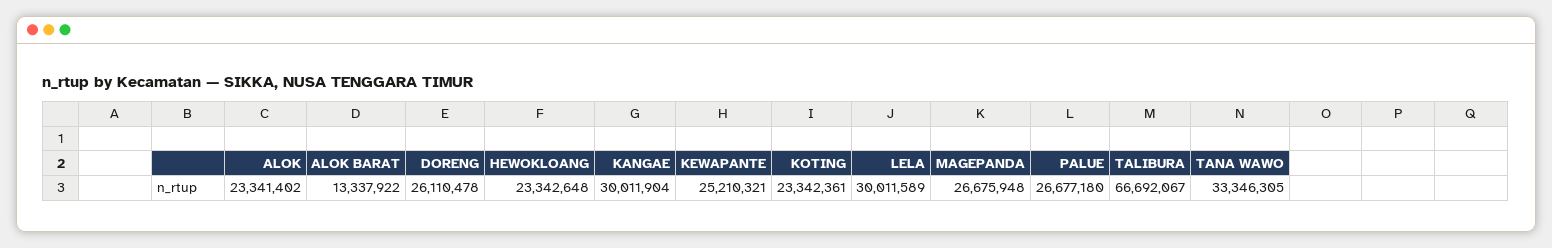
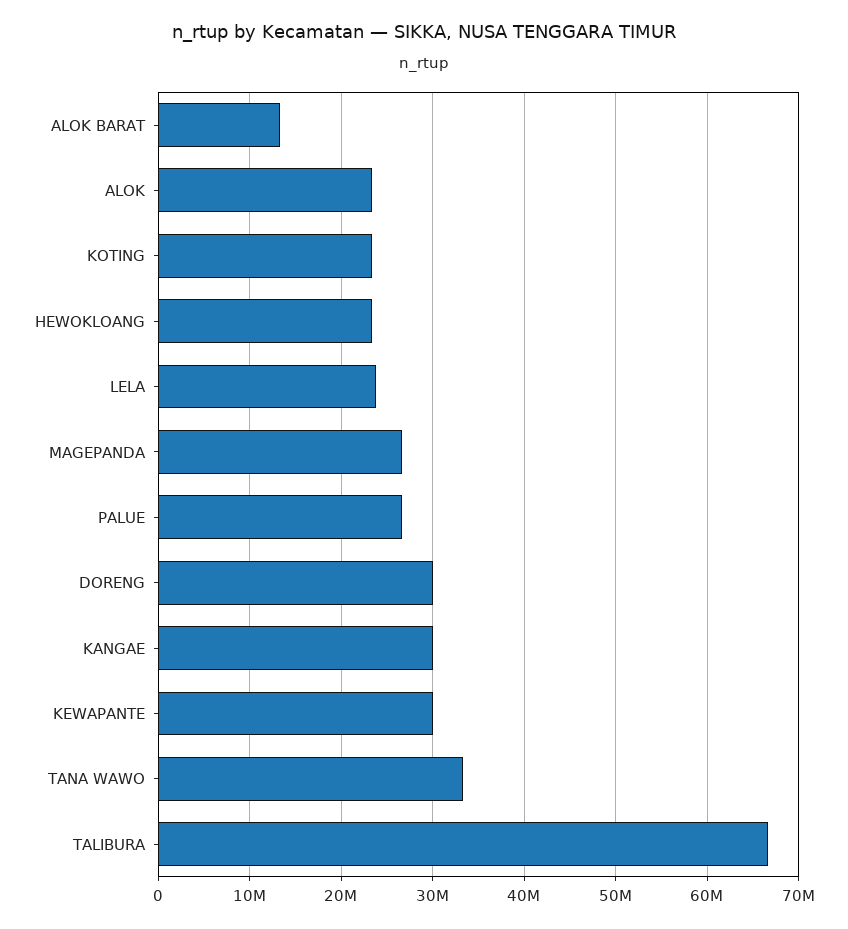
  {
    "ALOK": 23341402,
    "ALOK BARAT": 13337922,
-   "DORENG": 26110478,
+   "DORENG": 30000000,
    "HEWOKLOANG": 23342648,
    "KANGAE": 30011904,
-   "KEWAPANTE": 25210321,
+   "KEWAPANTE": 30000000,
    "KOTING": 23342361,
-   "LELA": 30011589,
+   "LELA": 24000000,
    "MAGEPANDA": 26675948,
    "PALUE": 26677180,
    "TALIBURA": 66692067,
    "TANA WAWO": 33346305
  }

